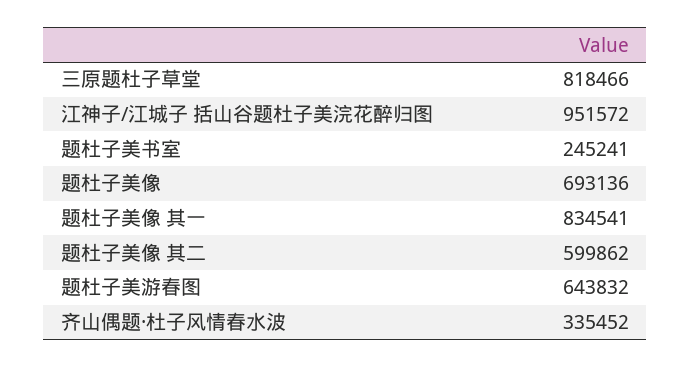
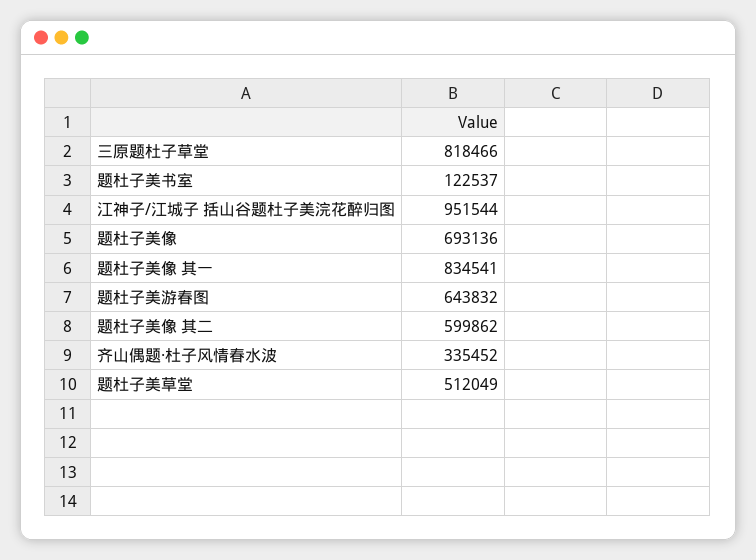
  {
    "三原题杜子草堂": 818466,
-   "江神子/江城子 括山谷题杜子美浣花醉归图": 951572,
+   "江神子/江城子 括山谷题杜子美浣花醉归图": 951544,
-   "题杜子美书室": 245241,
+   "题杜子美书室": 122537,
    "题杜子美像": 693136,
    "题杜子美像 其一": 834541,
    "题杜子美像 其二": 599862,
    "题杜子美游春图": 643832,
-   "齐山偶题·杜子风情春水波": 335452
+   "齐山偶题·杜子风情春水波": 335452,
+   "题杜子美草堂": 512049
  }

